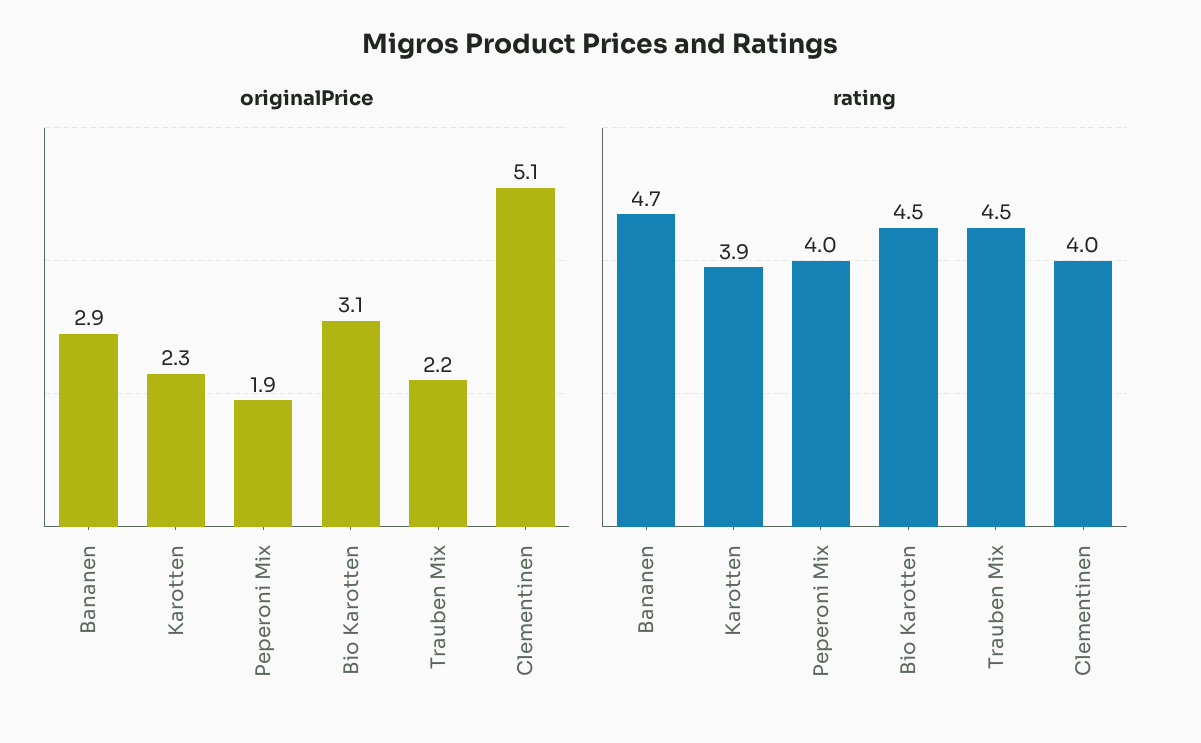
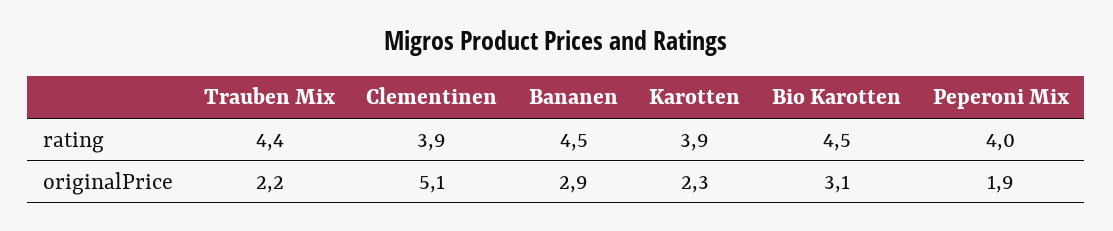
  {
    "originalPrice": {
      "Bananen": 2.9,
      "Karotten": 2.3,
      "Peperoni Mix": 1.9,
      "Bio Karotten": 3.1,
      "Trauben Mix": 2.2,
      "Clementinen": 5.1
    },
    "rating": {
-     "Bananen": 4.7,
+     "Bananen": 4.5,
      "Karotten": 3.9,
      "Peperoni Mix": 4,
      "Bio Karotten": 4.5,
-     "Trauben Mix": 4.5,
+     "Trauben Mix": 4.4,
-     "Clementinen": 4
+     "Clementinen": 3.9
    }
  }

